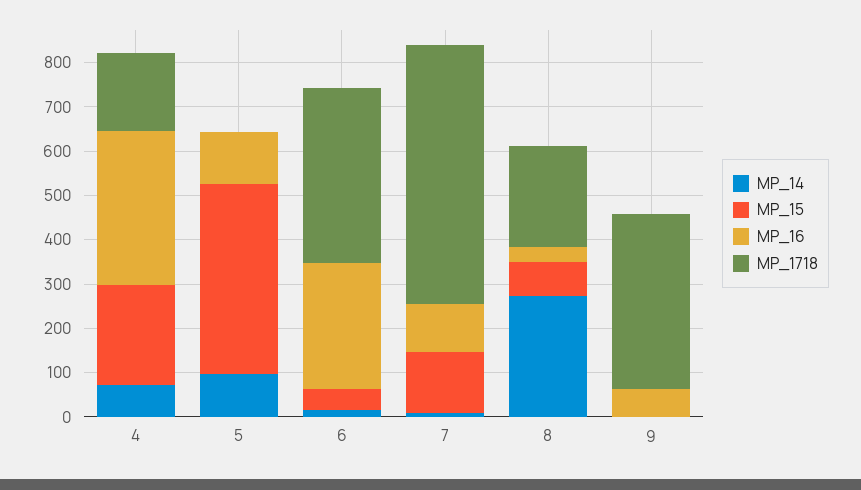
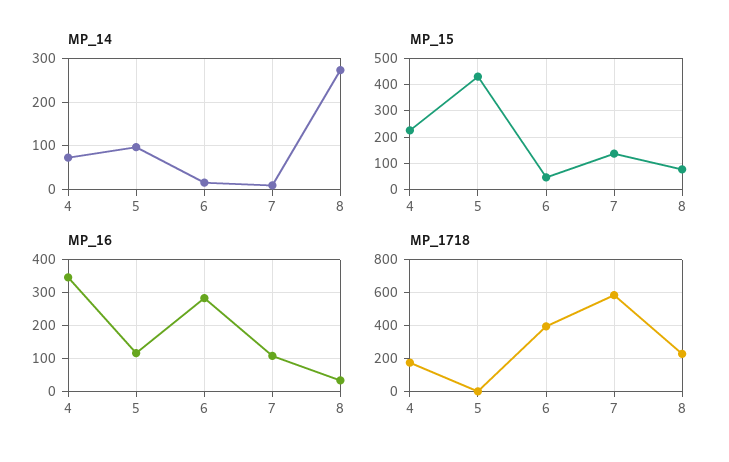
  {
    "MP_14": {
      "4": 80,
      "5": 100,
      "6": 20,
      "7": 20,
-     "8": 280,
+     "8": 280
-     "9": 0
    },
    "MP_15": {
      "4": 220,
      "5": 440,
      "6": 40,
      "7": 140,
-     "8": 80,
+     "8": 80
-     "9": 0
    },
    "MP_16": {
      "4": 340,
      "5": 120,
      "6": 280,
      "7": 100,
-     "8": 40,
+     "8": 40
-     "9": 60
    },
    "MP_1718": {
      "4": 180,
      "5": 0,
      "6": 400,
      "7": 580,
-     "8": 220,
+     "8": 220
-     "9": 400
    }
  }

